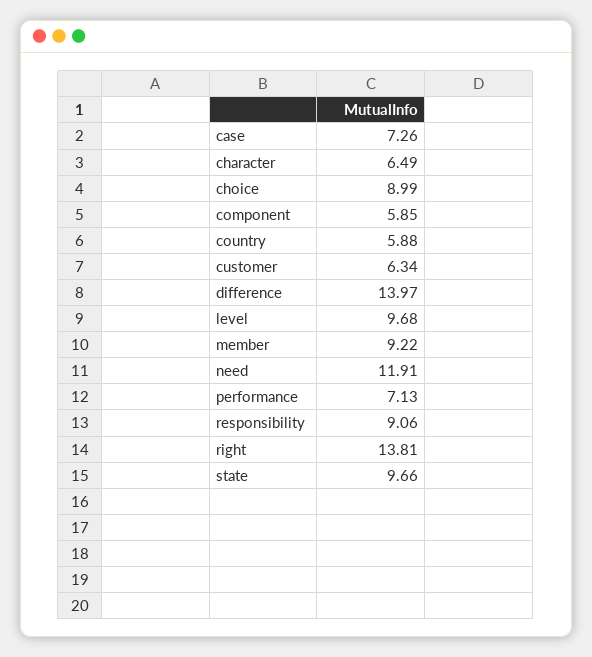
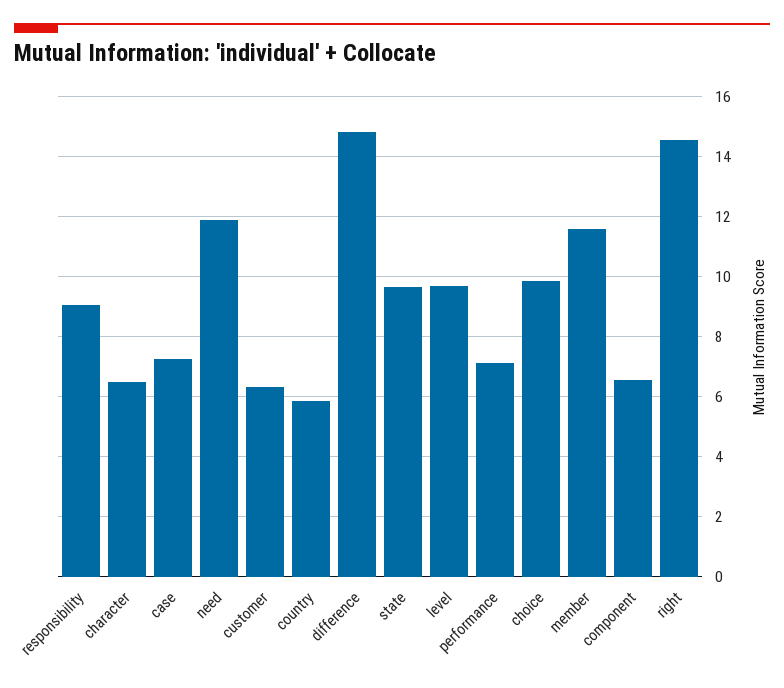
  {
    "case": 7.26,
    "character": 6.49,
-   "choice": 8.99,
+   "choice": 9.8,
-   "component": 5.85,
+   "component": 6.6,
    "country": 5.88,
    "customer": 6.34,
-   "difference": 13.97,
+   "difference": 14.8,
    "level": 9.68,
-   "member": 9.22,
+   "member": 11.6,
    "need": 11.91,
    "performance": 7.13,
    "responsibility": 9.06,
-   "right": 13.81,
+   "right": 14.6,
    "state": 9.66
  }

